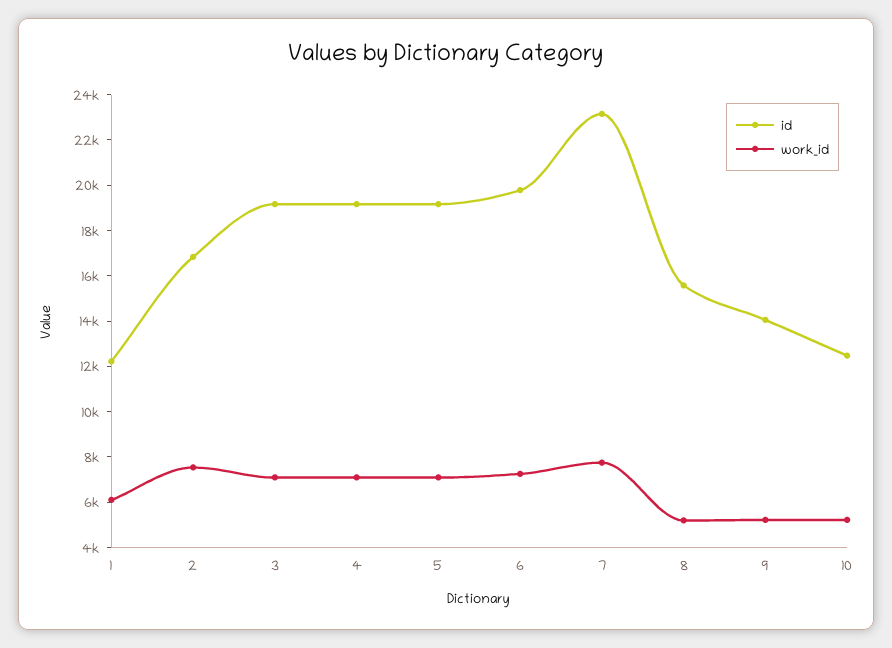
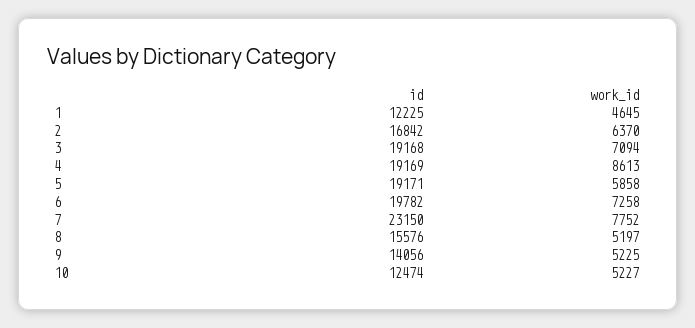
  {
    "id": {
      "1": 12225,
      "2": 16842,
      "3": 19168,
      "4": 19169,
      "5": 19171,
      "6": 19782,
      "7": 23150,
      "8": 15576,
      "9": 14056,
      "10": 12474
    },
    "work_id": {
-     "1": 6000,
+     "1": 4645,
-     "2": 7500,
+     "2": 6370,
      "3": 7094,
-     "4": 7000,
+     "4": 8613,
-     "5": 7000,
+     "5": 5858,
      "6": 7258,
      "7": 7752,
      "8": 5197,
      "9": 5225,
      "10": 5227
    }
  }

